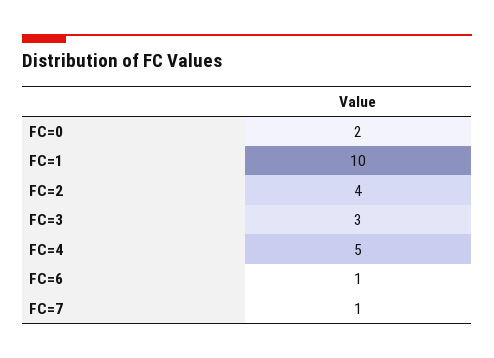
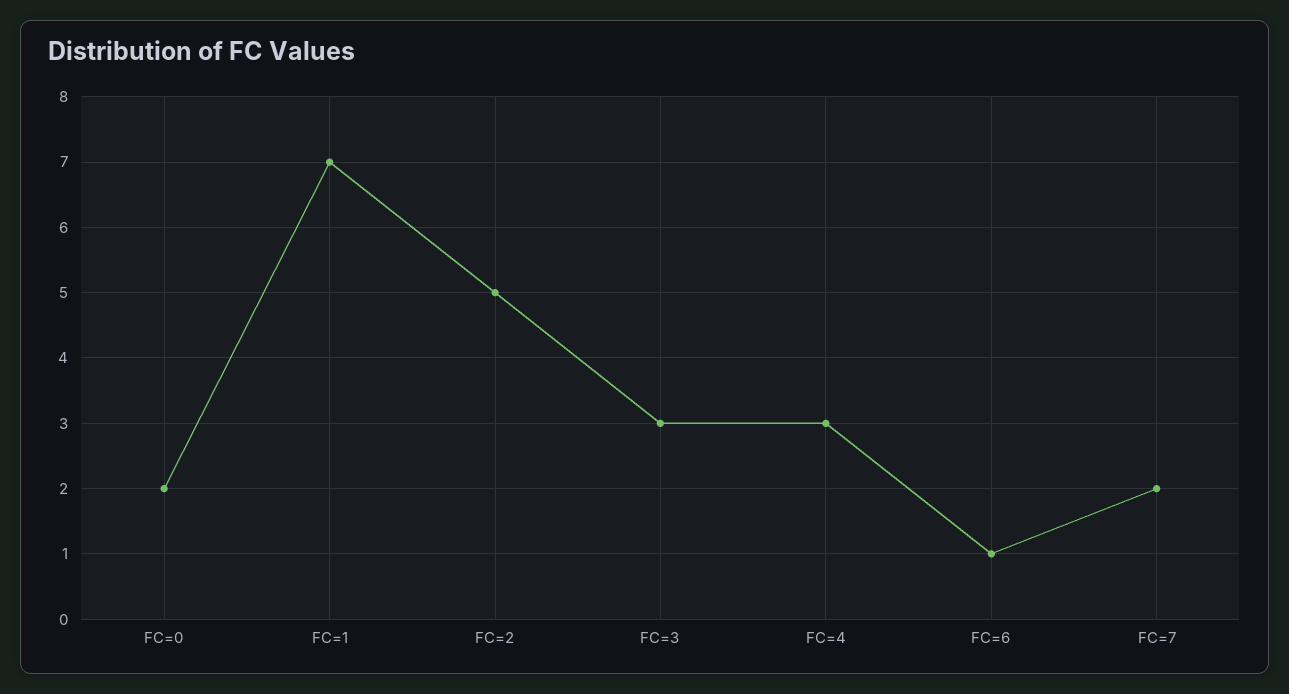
  {
    "FC=0": 2,
-   "FC=1": 10,
+   "FC=1": 7,
-   "FC=2": 4,
+   "FC=2": 5,
    "FC=3": 3,
-   "FC=4": 5,
+   "FC=4": 3,
    "FC=6": 1,
-   "FC=7": 1
+   "FC=7": 2
  }

